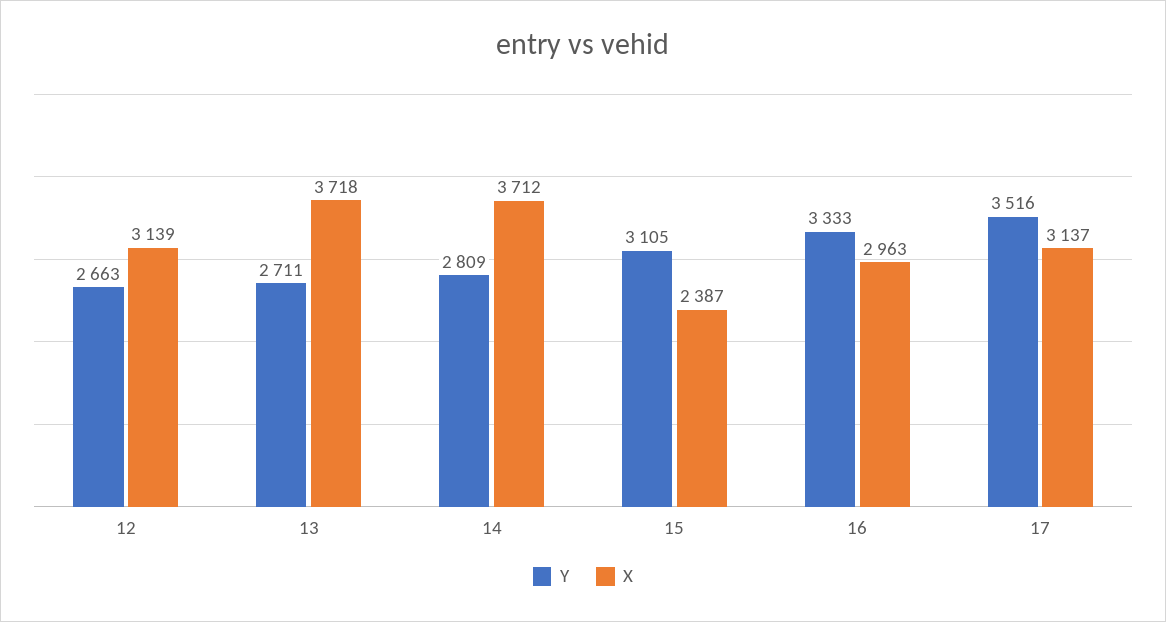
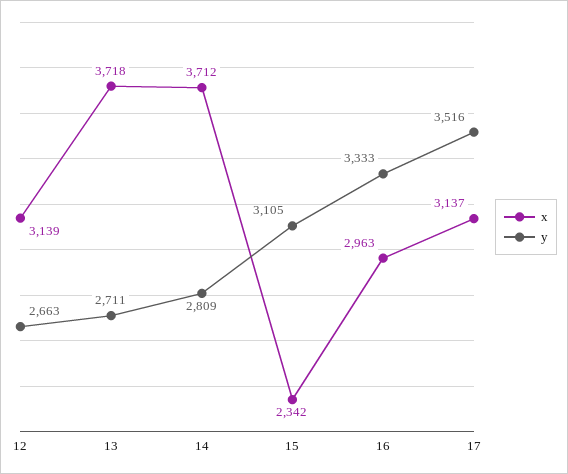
  {
    "Y": {
      "12": 2663,
      "13": 2711,
      "14": 2809,
      "15": 3105,
      "16": 3333,
      "17": 3516
    },
    "X": {
      "12": 3139,
      "13": 3718,
      "14": 3712,
-     "15": 2387,
+     "15": 2342,
      "16": 2963,
      "17": 3137
    }
  }

